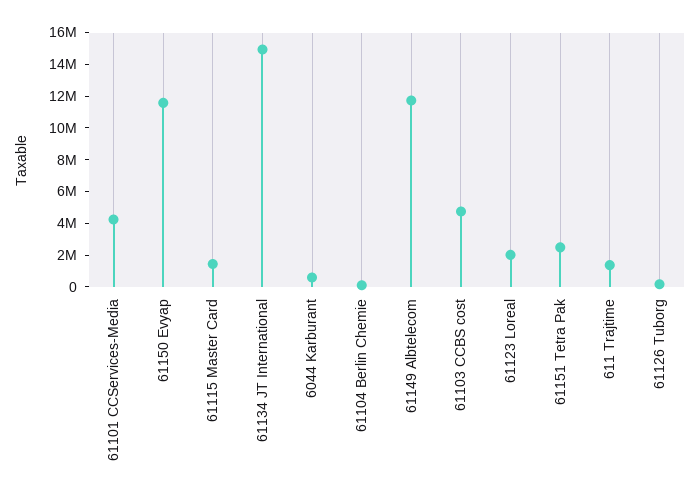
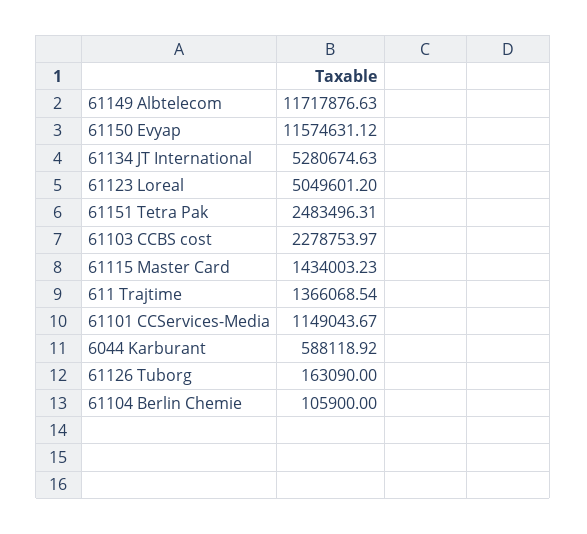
  {
-   "61101 CCServices-Media": 4000000,
+   "61101 CCServices-Media": 1149043.67,
    "61150 Evyap": 11574631.12,
    "61115 Master Card": 1434003.23,
-   "61134 JT International": 15000000,
+   "61134 JT International": 5280674.63,
    "6044 Karburant": 588118.92,
    "61104 Berlin Chemie": 105900,
    "61149 Albtelecom": 11717876.63,
-   "61103 CCBS cost": 5000000,
+   "61103 CCBS cost": 2278753.97,
-   "61123 Loreal": 2000000,
+   "61123 Loreal": 5049601.2,
    "61151 Tetra Pak": 2483496.31,
    "611 Trajtime": 1366068.54,
    "61126 Tuborg": 163090
  }

